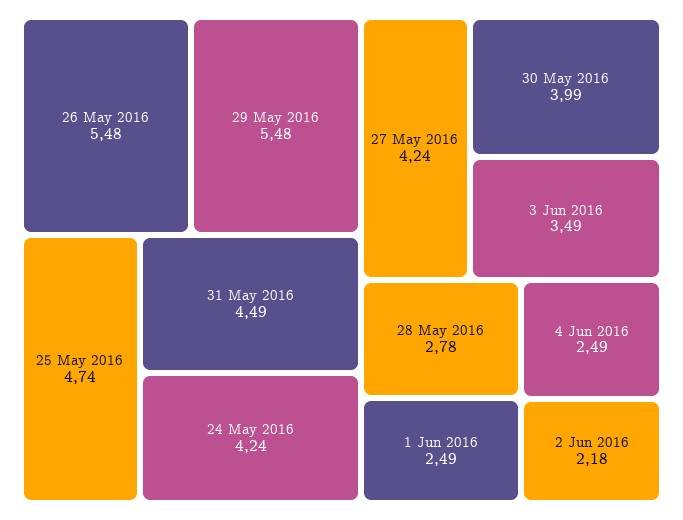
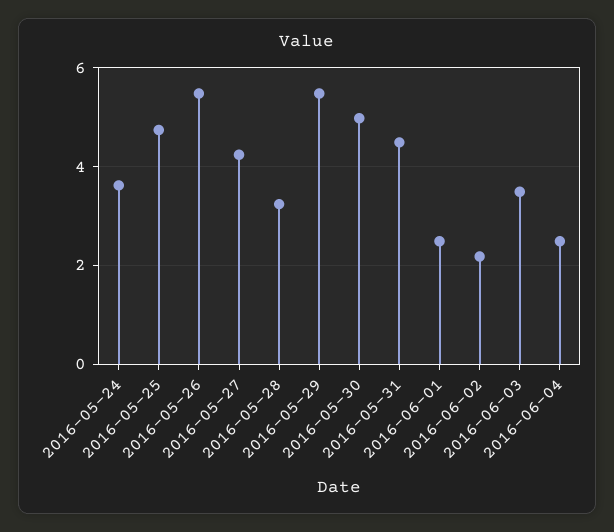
  {
    "26 May 2016": 5.48,
    "29 May 2016": 5.48,
    "25 May 2016": 4.74,
    "31 May 2016": 4.49,
-   "24 May 2016": 4.24,
+   "24 May 2016": 3.6,
    "27 May 2016": 4.24,
-   "30 May 2016": 3.99,
+   "30 May 2016": 5,
    "3 Jun 2016": 3.49,
-   "28 May 2016": 2.78,
+   "28 May 2016": 3.2,
    "1 Jun 2016": 2.49,
    "4 Jun 2016": 2.49,
    "2 Jun 2016": 2.18
  }

